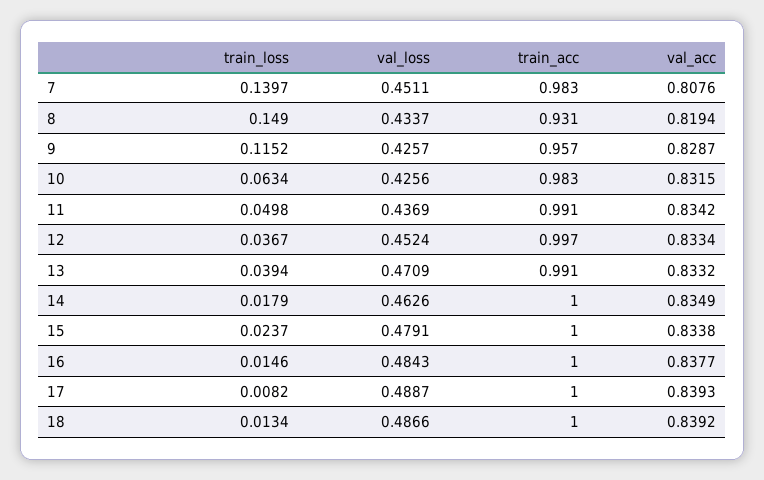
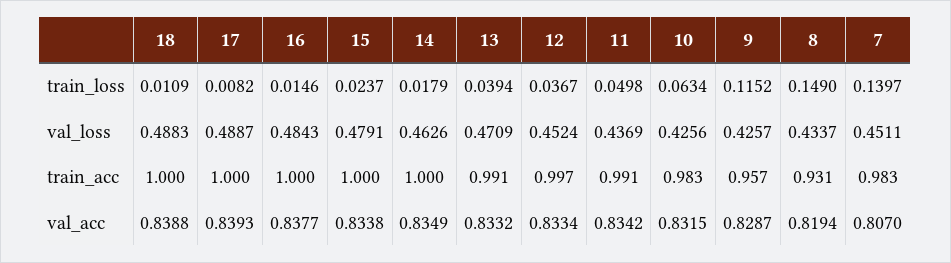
  {
    "train_loss": {
      "7": 0.1397,
      "8": 0.149,
      "9": 0.1152,
      "10": 0.0634,
      "11": 0.0498,
      "12": 0.0367,
      "13": 0.0394,
      "14": 0.0179,
      "15": 0.0237,
      "16": 0.0146,
      "17": 0.0082,
-     "18": 0.0134
+     "18": 0.0109
    },
    "val_loss": {
      "7": 0.4511,
      "8": 0.4337,
      "9": 0.4257,
      "10": 0.4256,
      "11": 0.4369,
      "12": 0.4524,
      "13": 0.4709,
      "14": 0.4626,
      "15": 0.4791,
      "16": 0.4843,
      "17": 0.4887,
-     "18": 0.4866
+     "18": 0.4883
    },
    "train_acc": {
      "7": 0.983,
      "8": 0.931,
      "9": 0.957,
      "10": 0.983,
      "11": 0.991,
      "12": 0.997,
      "13": 0.991,
      "14": 1,
      "15": 1,
      "16": 1,
      "17": 1,
      "18": 1
    },
    "val_acc": {
-     "7": 0.8076,
+     "7": 0.807,
      "8": 0.8194,
      "9": 0.8287,
      "10": 0.8315,
      "11": 0.8342,
      "12": 0.8334,
      "13": 0.8332,
      "14": 0.8349,
      "15": 0.8338,
      "16": 0.8377,
      "17": 0.8393,
-     "18": 0.8392
+     "18": 0.8388
    }
  }

